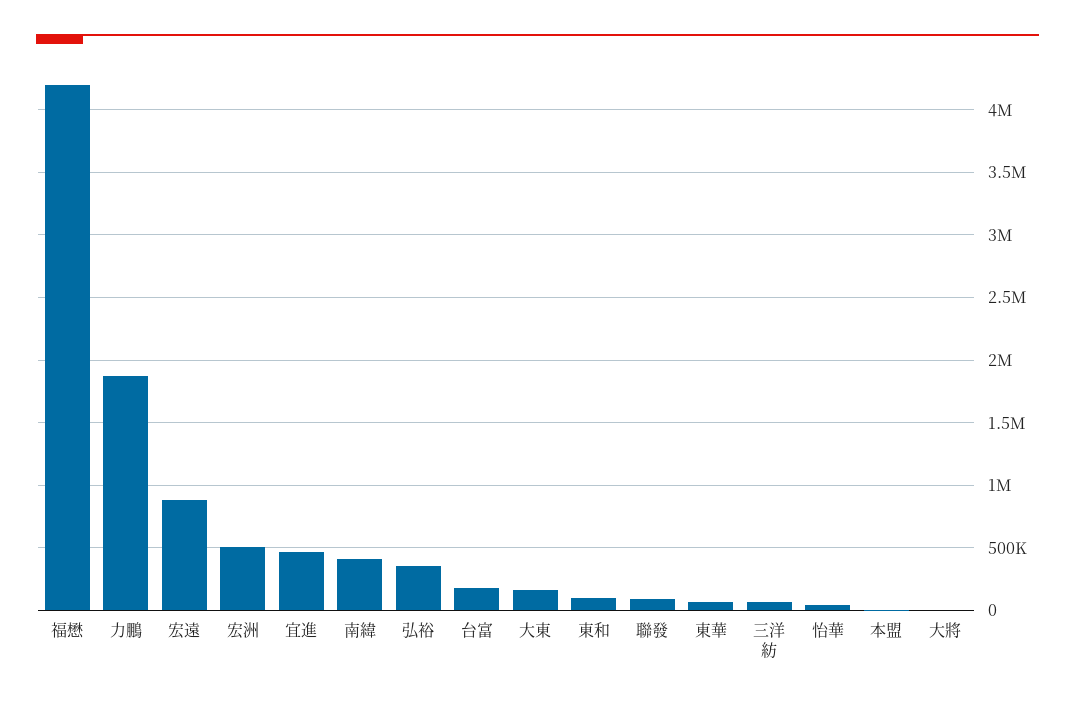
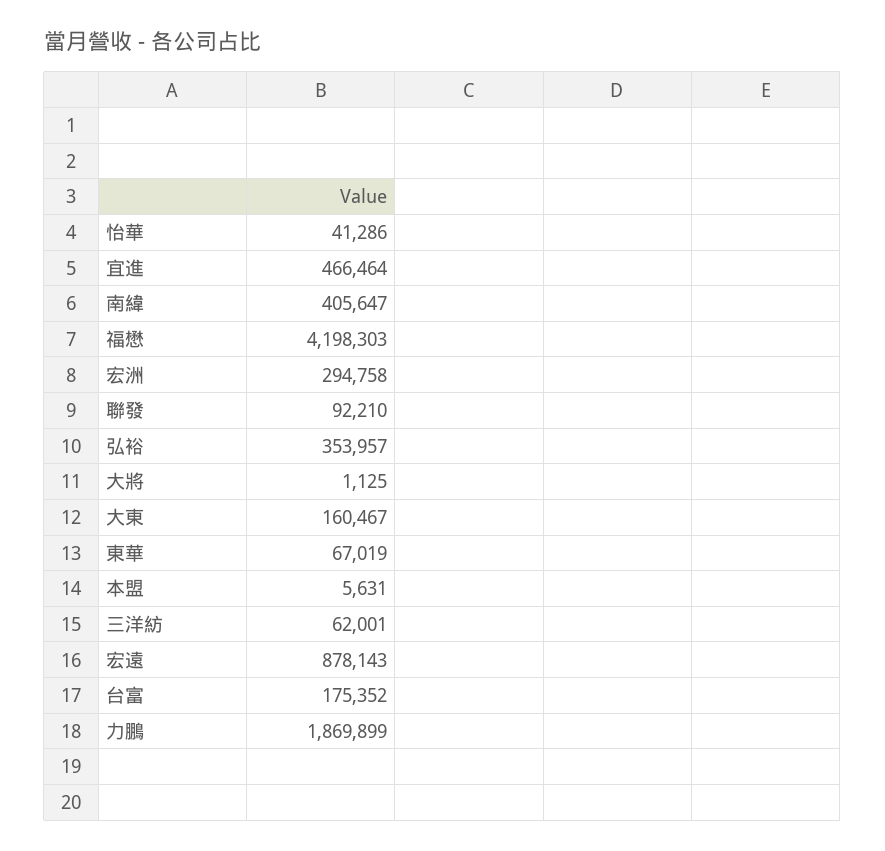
  {
    "福懋": 4198303,
    "力鵬": 1869899,
    "宏遠": 878143,
-   "宏洲": 500000,
+   "宏洲": 294758,
    "宜進": 466464,
    "南緯": 405647,
    "弘裕": 353957,
    "台富": 175352,
    "大東": 160467,
-   "東和": 100000,
    "聯發": 92210,
    "東華": 67019,
    "三洋紡": 62001,
    "怡華": 41286,
    "本盟": 5631,
    "大將": 1125
  }

